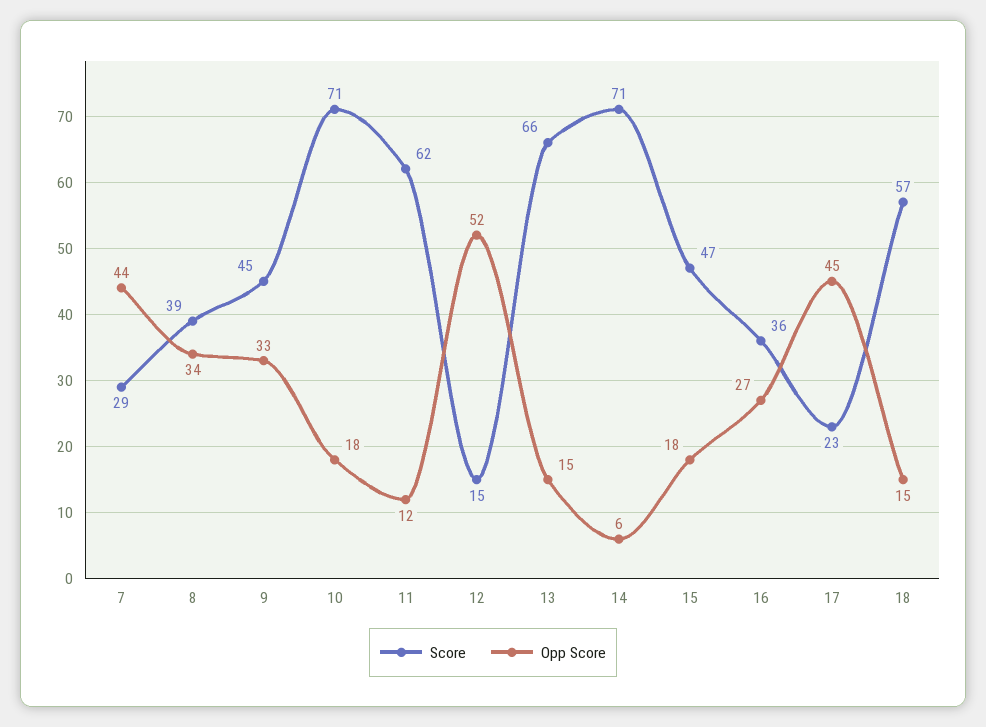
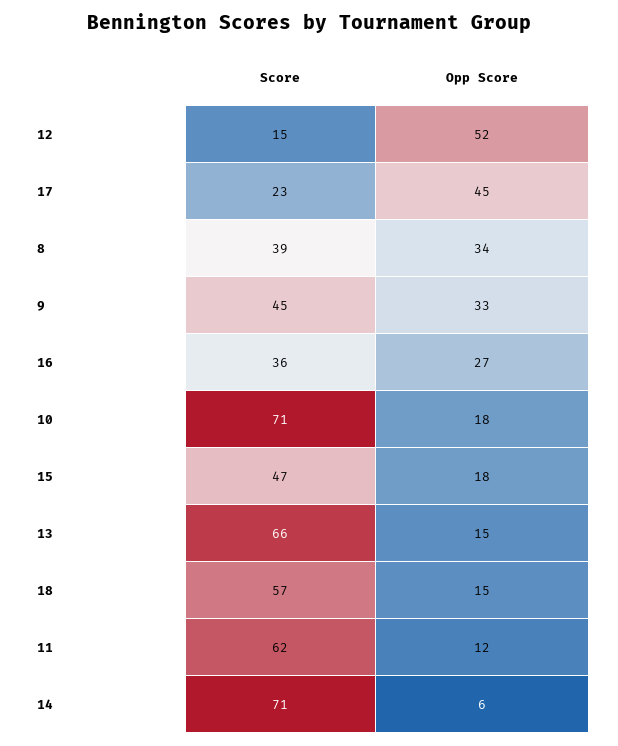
  {
    "Score": {
-     "7": 29,
      "8": 39,
      "9": 45,
      "10": 71,
      "11": 62,
      "12": 15,
      "13": 66,
      "14": 71,
      "15": 47,
      "16": 36,
      "17": 23,
      "18": 57
    },
    "Opp Score": {
-     "7": 44,
      "8": 34,
      "9": 33,
      "10": 18,
      "11": 12,
      "12": 52,
      "13": 15,
      "14": 6,
      "15": 18,
      "16": 27,
      "17": 45,
      "18": 15
    }
  }

